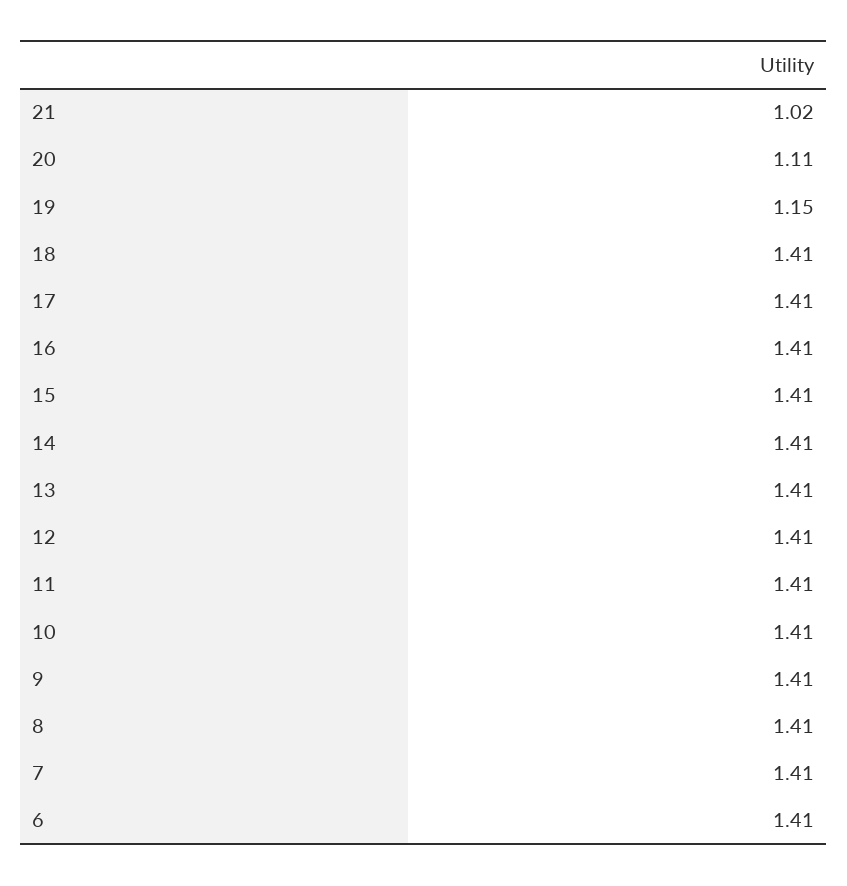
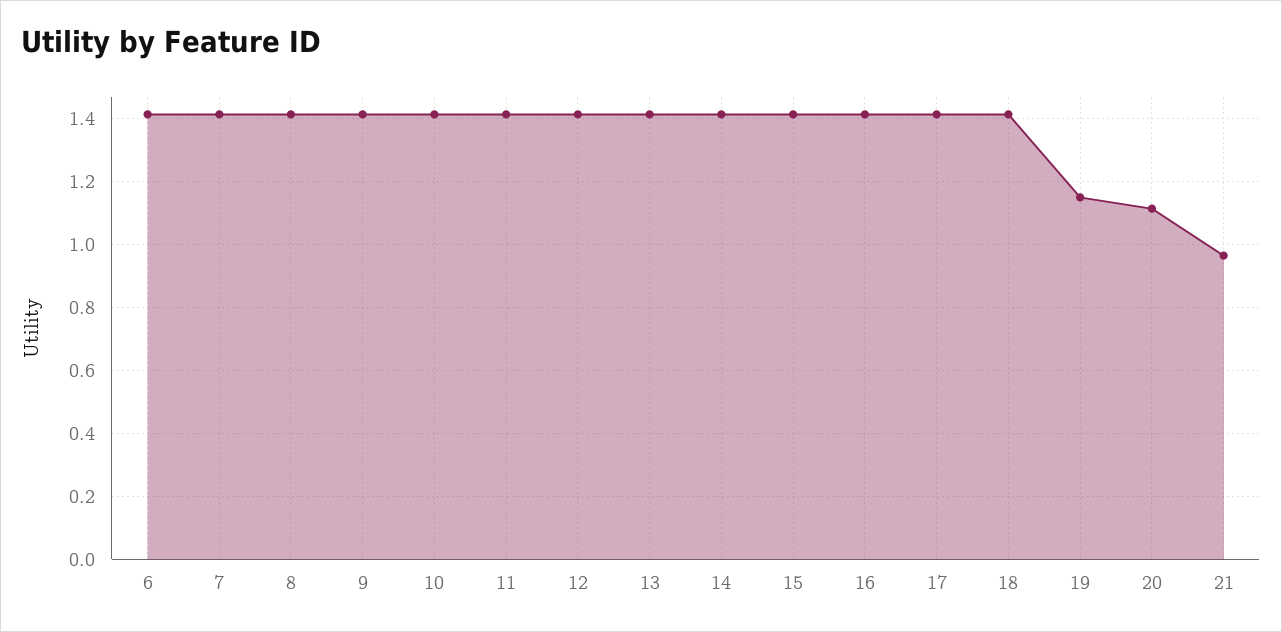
  {
-   "21": 1.02,
+   "21": 0.96,
    "20": 1.11,
    "19": 1.15,
    "18": 1.41,
    "17": 1.41,
    "16": 1.41,
    "15": 1.41,
    "14": 1.41,
    "13": 1.41,
    "12": 1.41,
    "11": 1.41,
    "10": 1.41,
    "9": 1.41,
    "8": 1.41,
    "7": 1.41,
    "6": 1.41
  }

